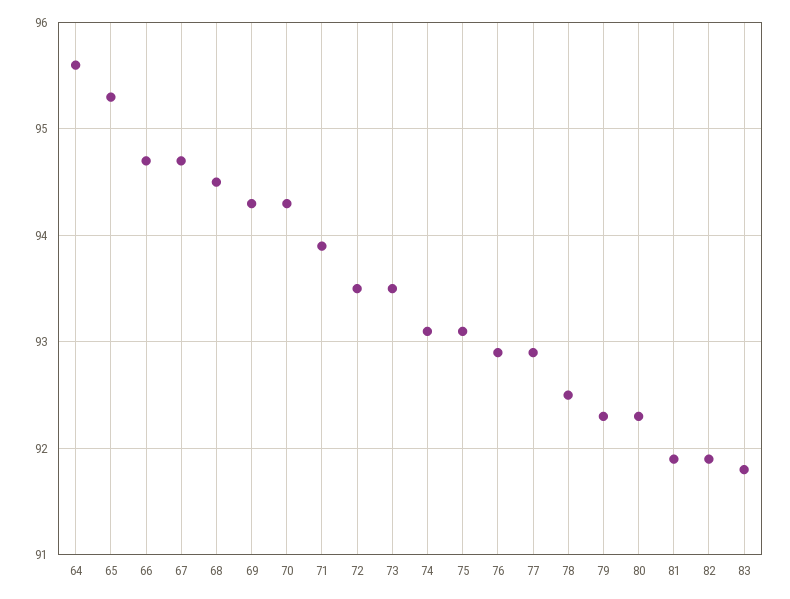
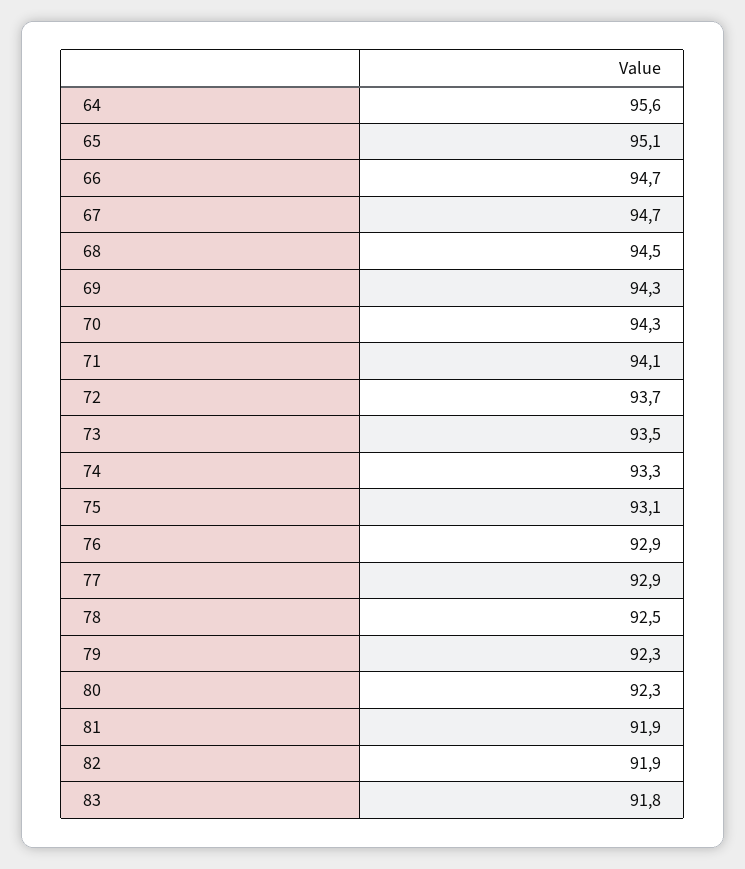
  {
    "64": 95.6,
-   "65": 95.3,
+   "65": 95.1,
    "66": 94.7,
    "67": 94.7,
    "68": 94.5,
    "69": 94.3,
    "70": 94.3,
-   "71": 93.9,
+   "71": 94.1,
-   "72": 93.5,
+   "72": 93.7,
    "73": 93.5,
-   "74": 93.1,
+   "74": 93.3,
    "75": 93.1,
    "76": 92.9,
    "77": 92.9,
    "78": 92.5,
    "79": 92.3,
    "80": 92.3,
    "81": 91.9,
    "82": 91.9,
    "83": 91.8
  }

